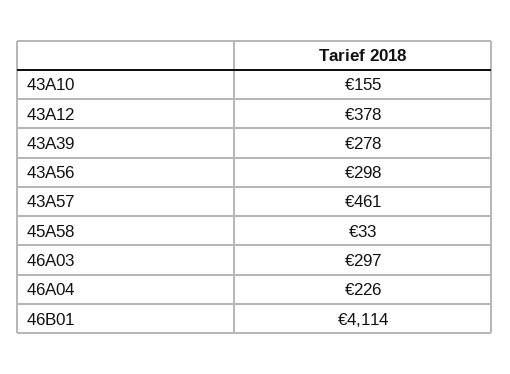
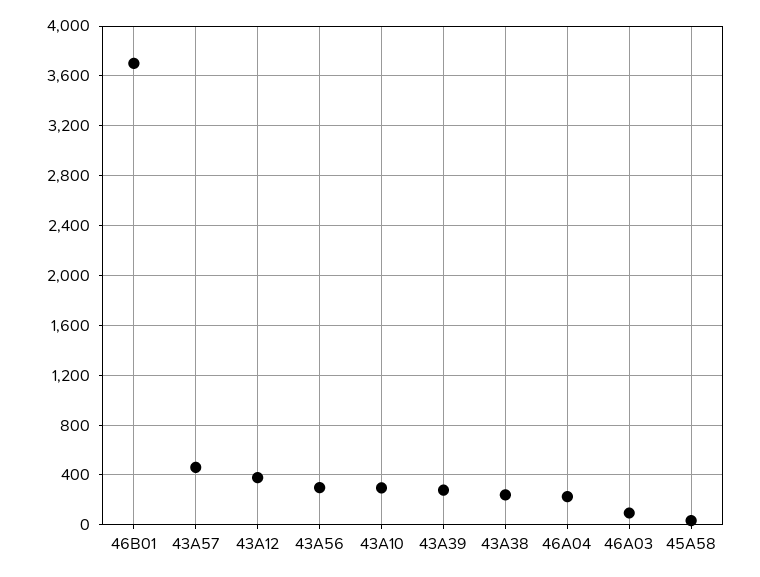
  {
-   "43A10": 155,
+   "43A10": 300,
    "43A12": 378,
    "43A39": 278,
    "43A56": 298,
    "43A57": 461,
    "45A58": 33,
-   "46A03": 297,
+   "46A03": 100,
    "46A04": 226,
-   "46B01": 4114
+   "46B01": 3700,
+   "43A38": 250
  }

